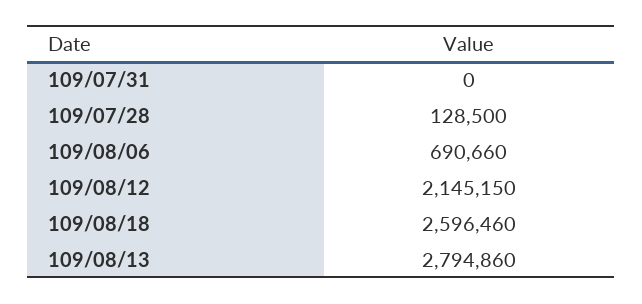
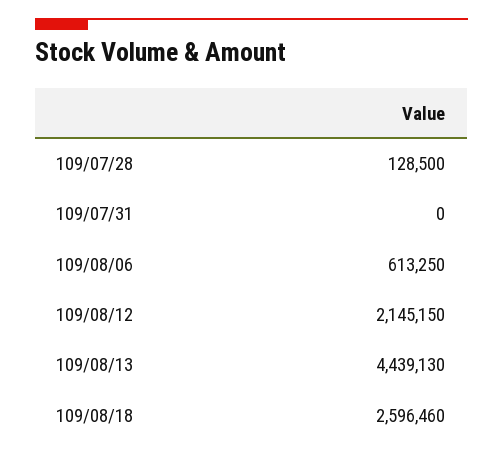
  {
    "109/07/31": 0,
    "109/07/28": 128500,
-   "109/08/06": 690660,
+   "109/08/06": 613250,
    "109/08/12": 2145150,
    "109/08/18": 2596460,
-   "109/08/13": 2794860
+   "109/08/13": 4439130
  }

